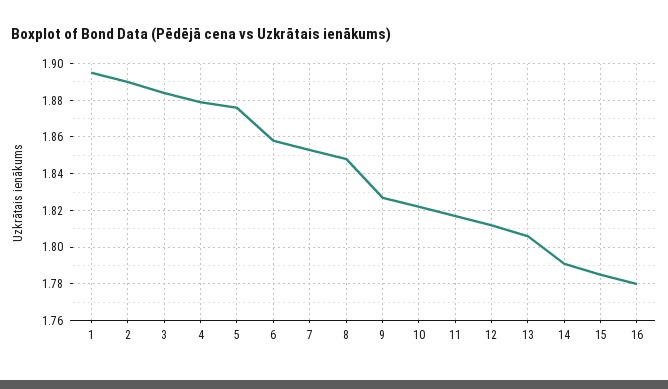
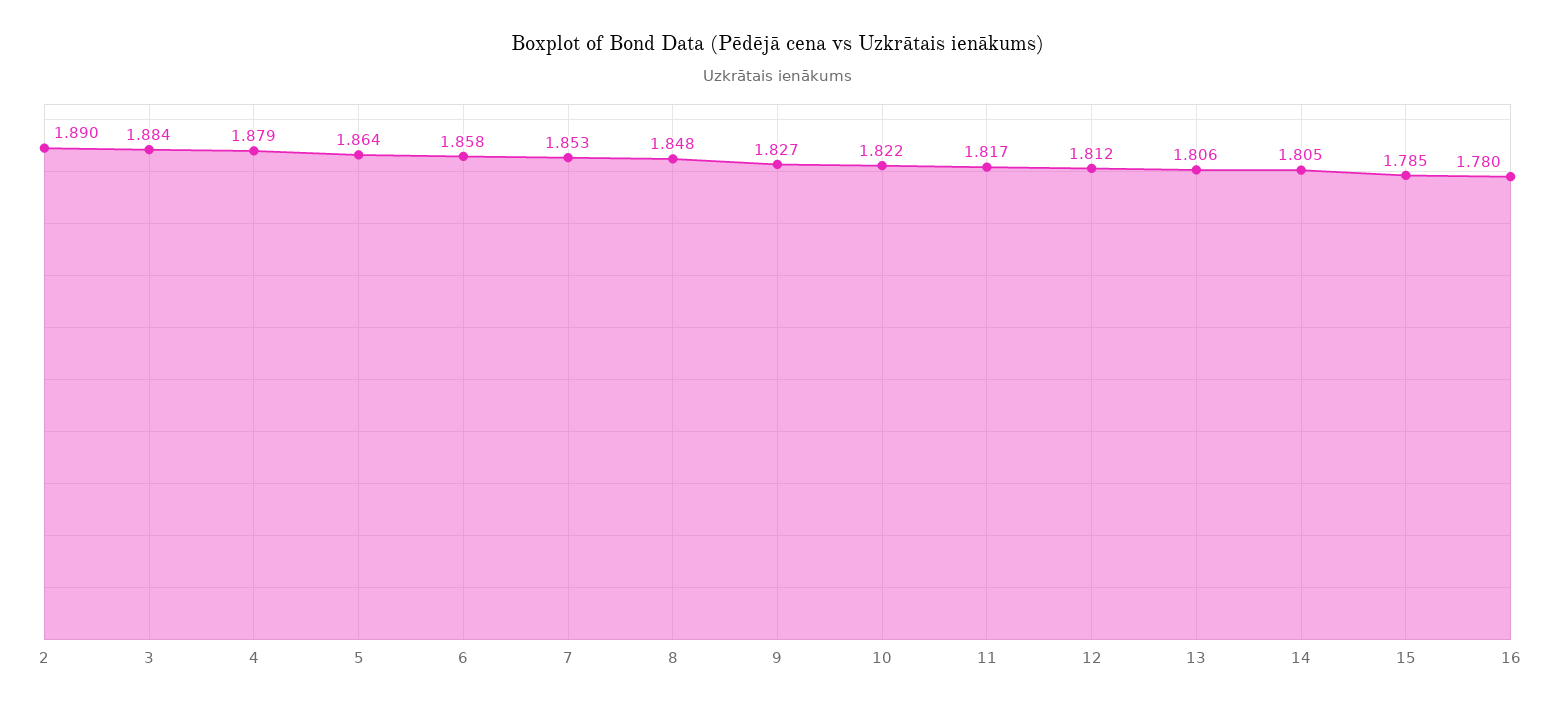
  {
-   "1": 1.895,
    "2": 1.89,
    "3": 1.884,
    "4": 1.879,
-   "5": 1.875,
+   "5": 1.864,
    "6": 1.858,
    "7": 1.853,
    "8": 1.848,
    "9": 1.827,
    "10": 1.822,
    "11": 1.817,
    "12": 1.812,
    "13": 1.806,
-   "14": 1.79,
+   "14": 1.805,
    "15": 1.785,
    "16": 1.78
  }

